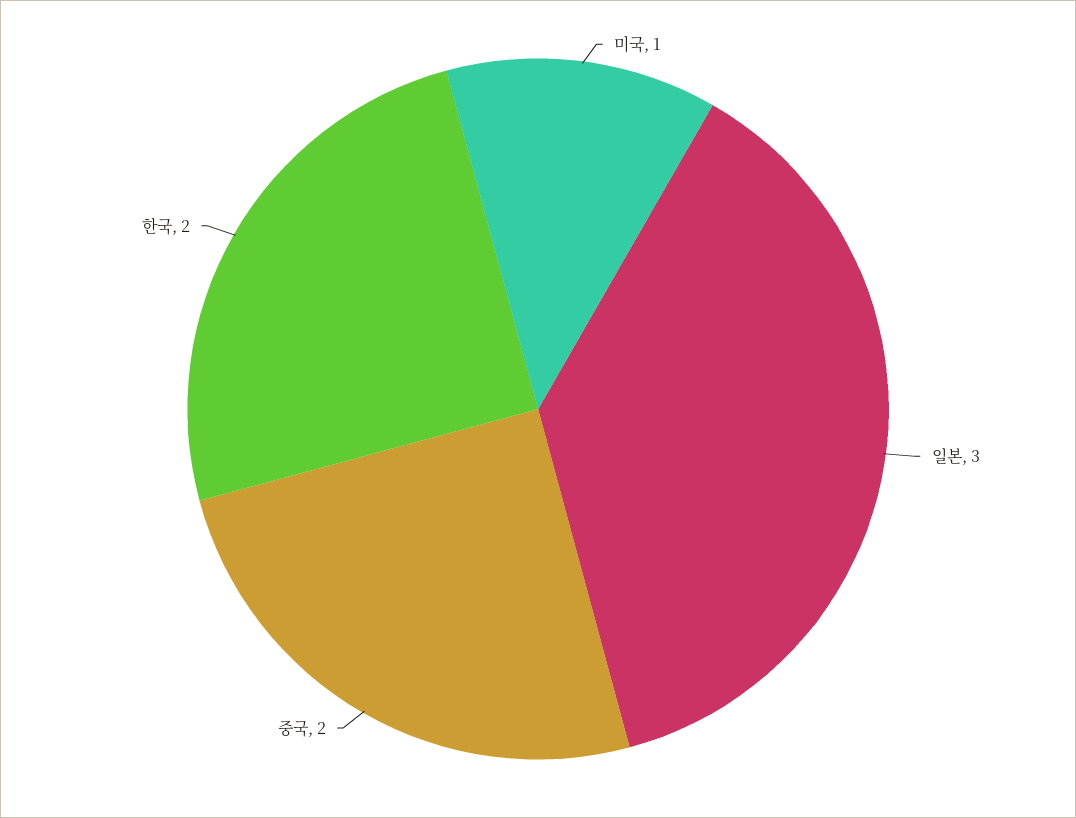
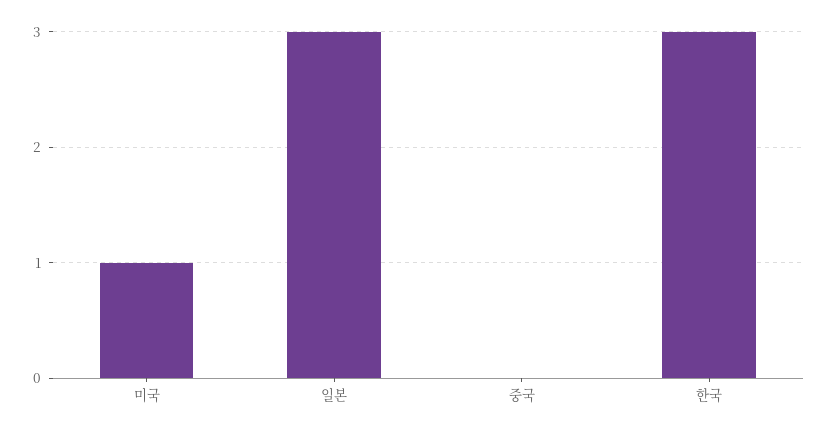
  {
    "미국": 1,
    "일본": 3,
-   "중국": 2,
+   "중국": 0,
-   "한국": 2
+   "한국": 3
  }

